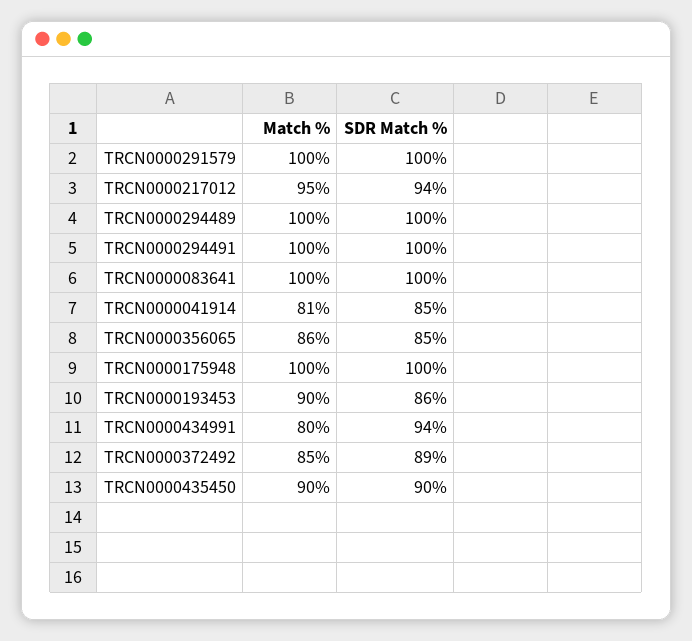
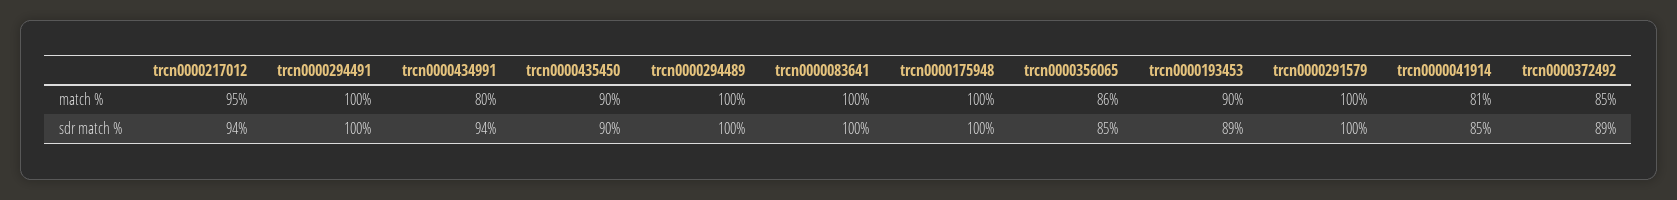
  {
    "Match %": {
      "TRCN0000291579": 100,
      "TRCN0000217012": 95,
      "TRCN0000294489": 100,
      "TRCN0000294491": 100,
      "TRCN0000083641": 100,
      "TRCN0000041914": 81,
      "TRCN0000356065": 86,
      "TRCN0000175948": 100,
      "TRCN0000193453": 90,
      "TRCN0000434991": 80,
      "TRCN0000372492": 85,
      "TRCN0000435450": 90
    },
    "SDR Match %": {
      "TRCN0000291579": 100,
      "TRCN0000217012": 94,
      "TRCN0000294489": 100,
      "TRCN0000294491": 100,
      "TRCN0000083641": 100,
      "TRCN0000041914": 85,
      "TRCN0000356065": 85,
      "TRCN0000175948": 100,
-     "TRCN0000193453": 86,
+     "TRCN0000193453": 89,
      "TRCN0000434991": 94,
      "TRCN0000372492": 89,
      "TRCN0000435450": 90
    }
  }

